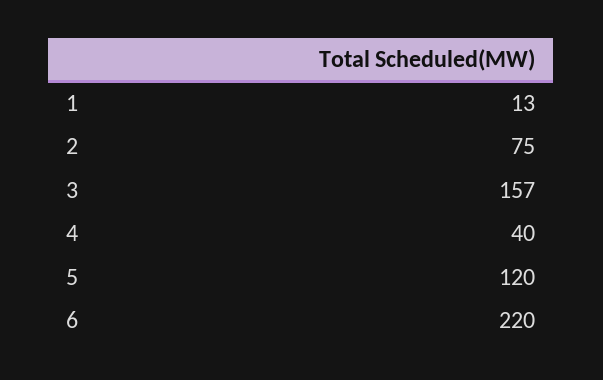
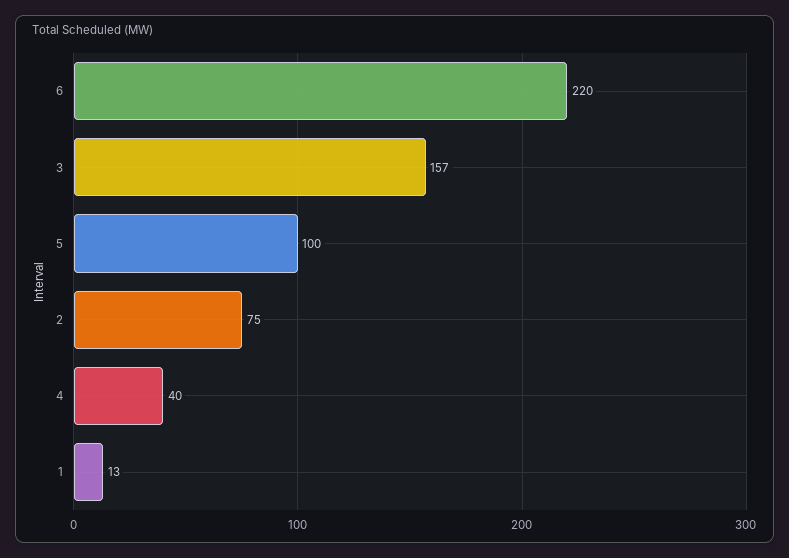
  {
    "1": 13,
    "2": 75,
    "3": 157,
    "4": 40,
-   "5": 120,
+   "5": 100,
    "6": 220
  }

